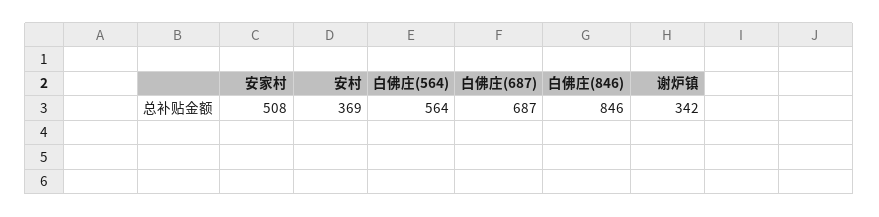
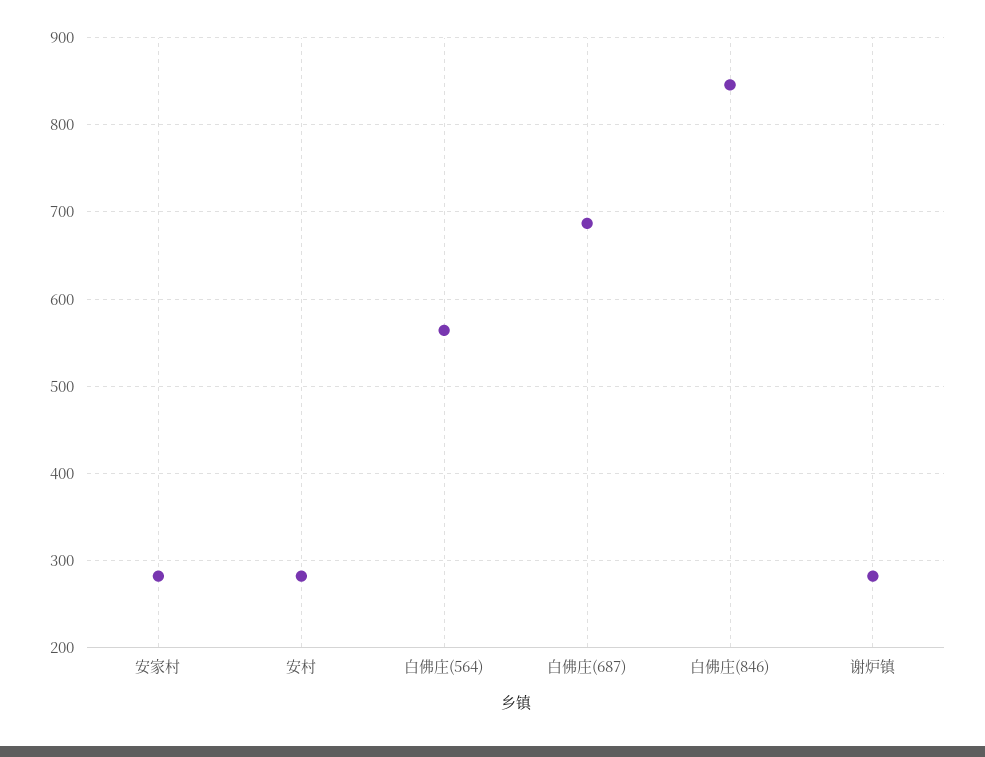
  {
-   "安家村": 508,
+   "安家村": 280,
-   "安村": 369,
+   "安村": 280,
    "白佛庄(564)": 564,
    "白佛庄(687)": 687,
    "白佛庄(846)": 846,
-   "谢炉镇": 342
+   "谢炉镇": 280
  }

